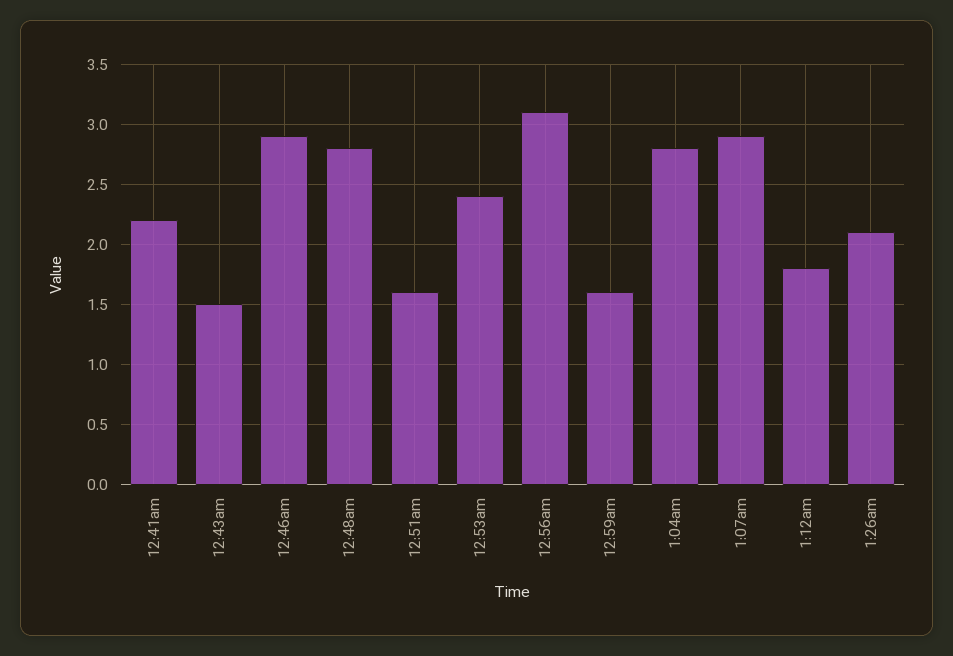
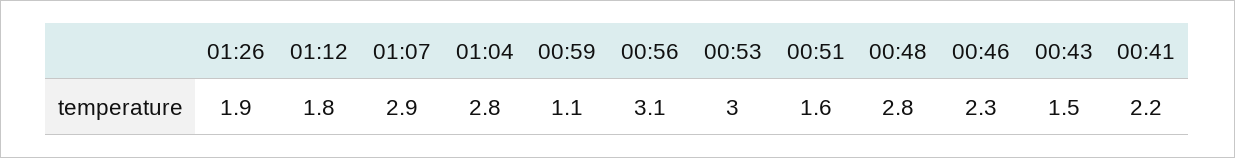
  {
    "12:41am": 2.2,
    "12:43am": 1.5,
-   "12:46am": 2.9,
+   "12:46am": 2.3,
    "12:48am": 2.8,
    "12:51am": 1.6,
-   "12:53am": 2.4,
+   "12:53am": 3,
    "12:56am": 3.1,
-   "12:59am": 1.6,
+   "12:59am": 1.1,
    "1:04am": 2.8,
    "1:07am": 2.9,
    "1:12am": 1.8,
-   "1:26am": 2.1
+   "1:26am": 1.9
  }

